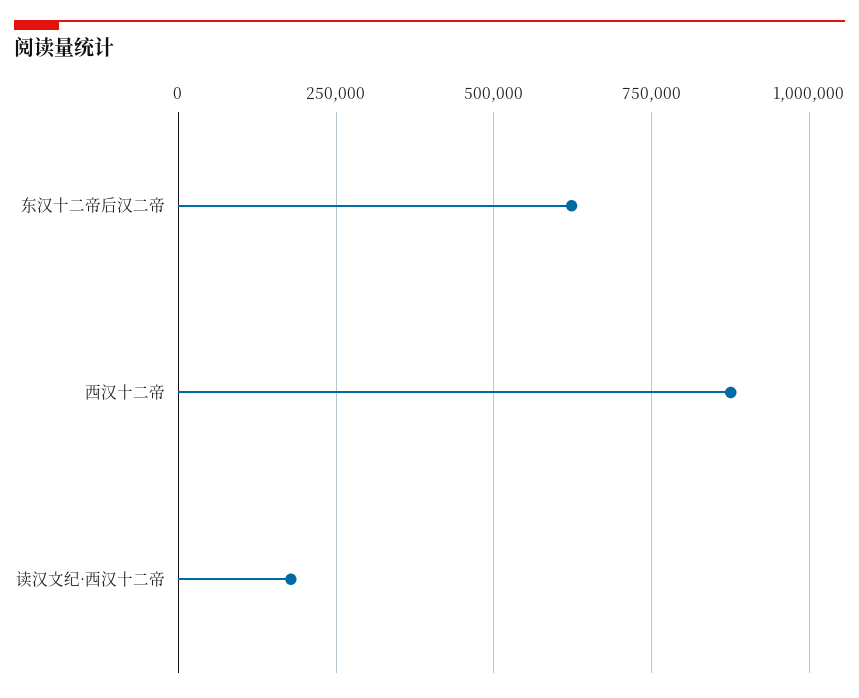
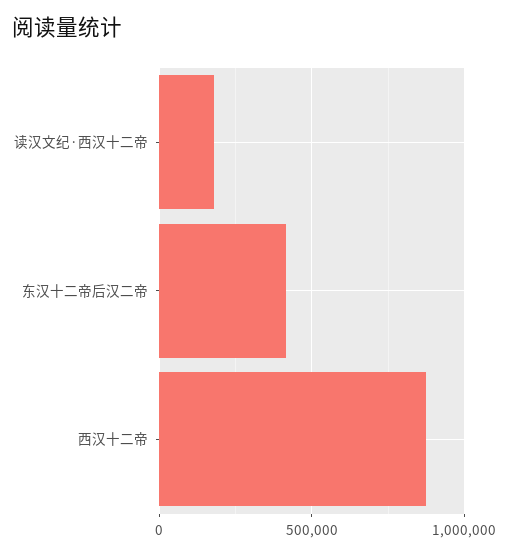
  {
-   "东汉十二帝后汉二帝": 625000,
+   "东汉十二帝后汉二帝": 400000,
    "西汉十二帝": 875000,
    "读汉文纪·西汉十二帝": 175000
  }

